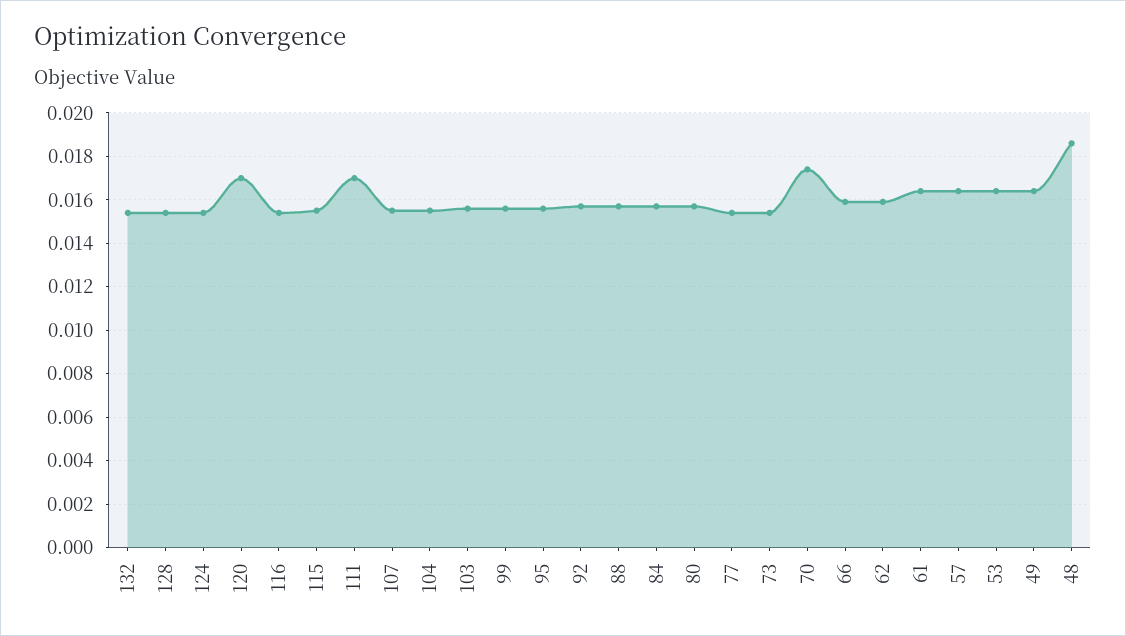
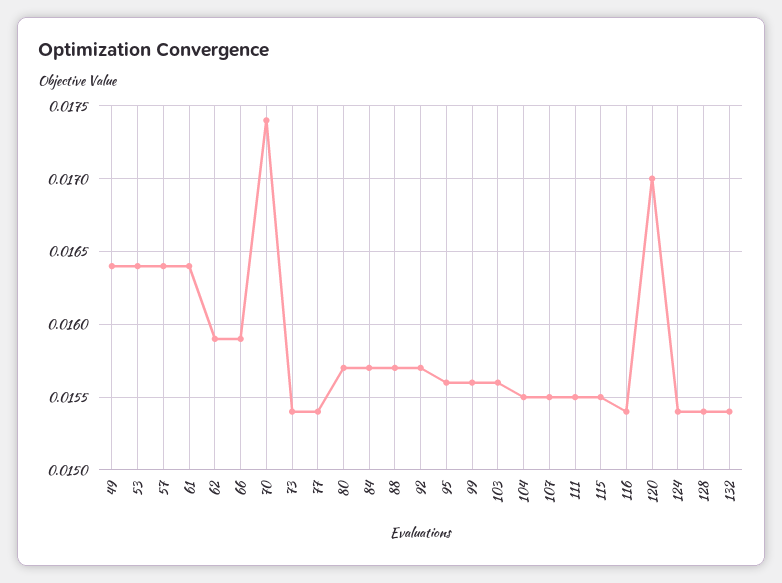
  {
    "132": 0.0154,
    "128": 0.0154,
    "124": 0.0154,
    "120": 0.017,
    "116": 0.0154,
    "115": 0.0155,
-   "111": 0.017,
+   "111": 0.0155,
    "107": 0.0155,
    "104": 0.0155,
    "103": 0.0156,
    "99": 0.0156,
    "95": 0.0156,
    "92": 0.0157,
    "88": 0.0157,
    "84": 0.0157,
    "80": 0.0157,
    "77": 0.0154,
    "73": 0.0154,
    "70": 0.0174,
    "66": 0.0159,
    "62": 0.0159,
    "61": 0.0164,
    "57": 0.0164,
    "53": 0.0164,
-   "49": 0.0164,
+   "49": 0.0164
-   "48": 0.0185
  }

